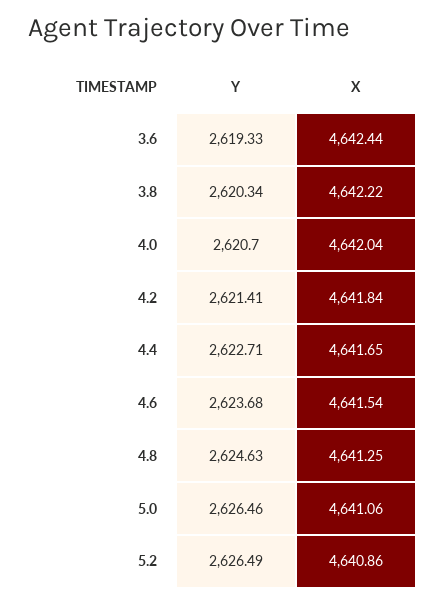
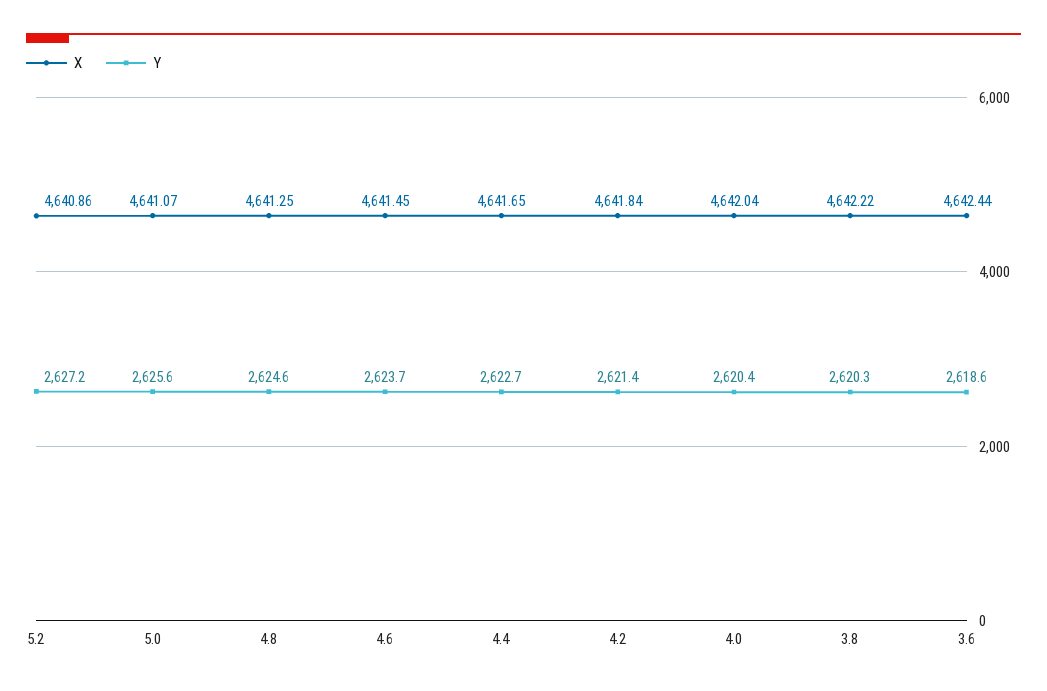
  {
    "Y": {
-     "3.6": 2619.33,
+     "3.6": 2618.6,
      "3.8": 2620.34,
-     "4.0": 2620.7,
+     "4.0": 2620.4,
      "4.2": 2621.41,
      "4.4": 2622.71,
      "4.6": 2623.68,
      "4.8": 2624.63,
-     "5.0": 2626.46,
+     "5.0": 2625.6,
-     "5.2": 2626.49
+     "5.2": 2627.2
    },
    "X": {
      "3.6": 4642.44,
      "3.8": 4642.22,
      "4.0": 4642.04,
      "4.2": 4641.84,
      "4.4": 4641.65,
-     "4.6": 4641.54,
+     "4.6": 4641.45,
      "4.8": 4641.25,
-     "5.0": 4641.06,
+     "5.0": 4641.07,
      "5.2": 4640.86
    }
  }

